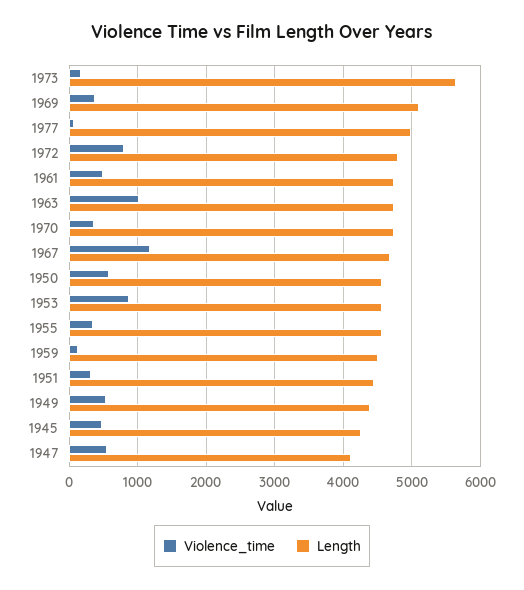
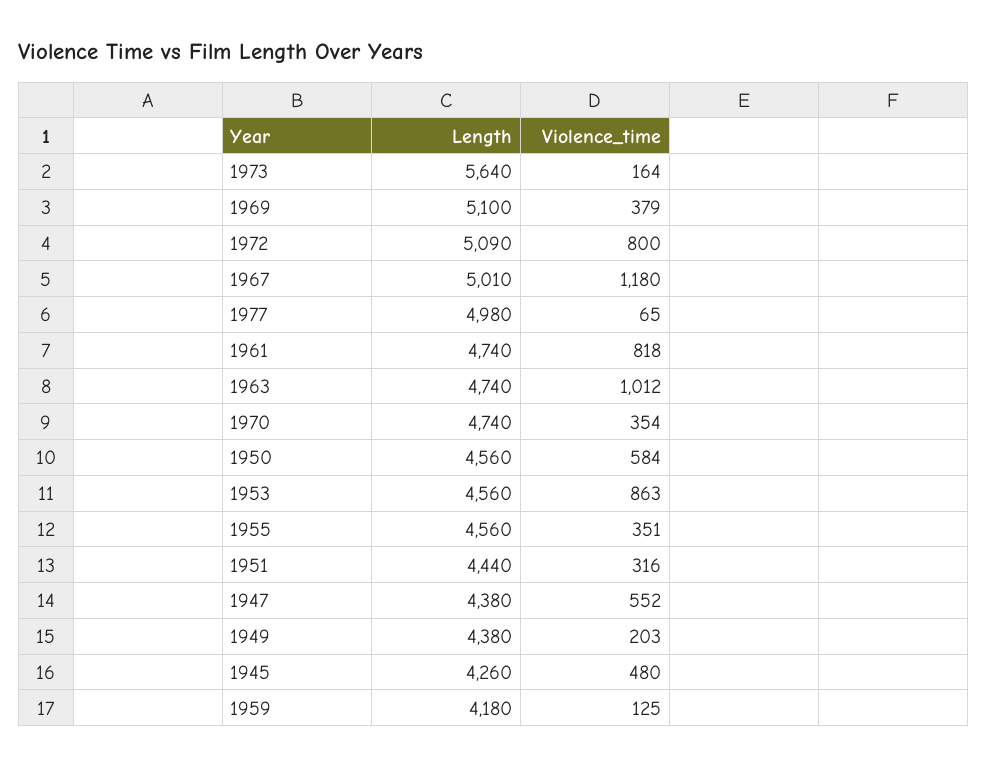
  {
    "Violence_time": {
      "1973": 164,
      "1969": 379,
      "1977": 65,
      "1972": 800,
-     "1961": 500,
+     "1961": 818,
      "1963": 1012,
      "1970": 354,
      "1967": 1180,
      "1950": 584,
      "1953": 863,
      "1955": 351,
      "1959": 125,
      "1951": 316,
-     "1949": 500,
+     "1949": 203,
      "1945": 480,
      "1947": 552
    },
    "Length": {
      "1973": 5640,
      "1969": 5100,
      "1977": 4980,
-     "1972": 4800,
+     "1972": 5090,
      "1961": 4740,
      "1963": 4740,
      "1970": 4740,
-     "1967": 4700,
+     "1967": 5010,
      "1950": 4560,
      "1953": 4560,
      "1955": 4560,
-     "1959": 4500,
+     "1959": 4180,
      "1951": 4440,
      "1949": 4380,
      "1945": 4260,
-     "1947": 4100
+     "1947": 4380
    }
  }

